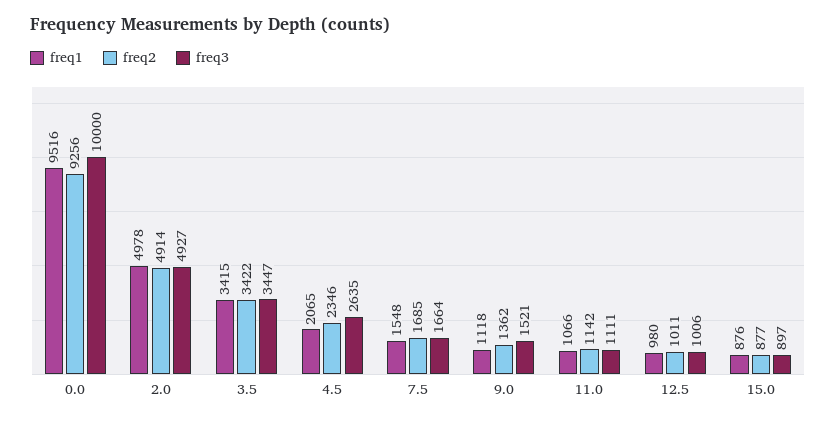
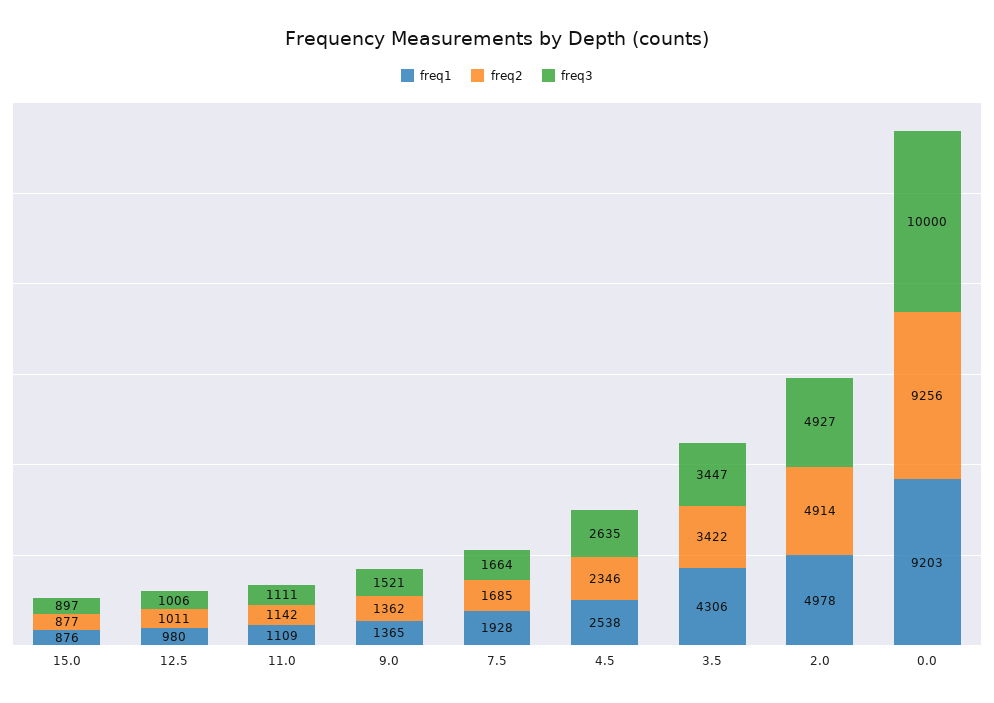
  {
    "freq1": {
-     "0.0": 9516,
+     "0.0": 9203,
      "2.0": 4978,
-     "3.5": 3415,
+     "3.5": 4306,
-     "4.5": 2065,
+     "4.5": 2538,
-     "7.5": 1548,
+     "7.5": 1928,
-     "9.0": 1118,
+     "9.0": 1365,
-     "11.0": 1066,
+     "11.0": 1109,
      "12.5": 980,
      "15.0": 876
    },
    "freq2": {
      "0.0": 9256,
      "2.0": 4914,
      "3.5": 3422,
      "4.5": 2346,
      "7.5": 1685,
      "9.0": 1362,
      "11.0": 1142,
      "12.5": 1011,
      "15.0": 877
    },
    "freq3": {
      "0.0": 10000,
      "2.0": 4927,
      "3.5": 3447,
      "4.5": 2635,
      "7.5": 1664,
      "9.0": 1521,
      "11.0": 1111,
      "12.5": 1006,
      "15.0": 897
    }
  }

